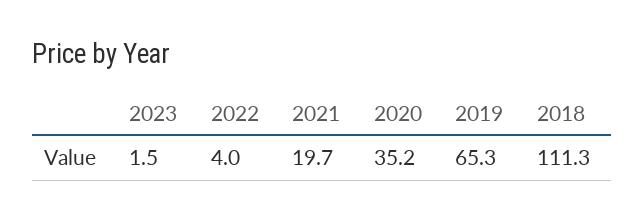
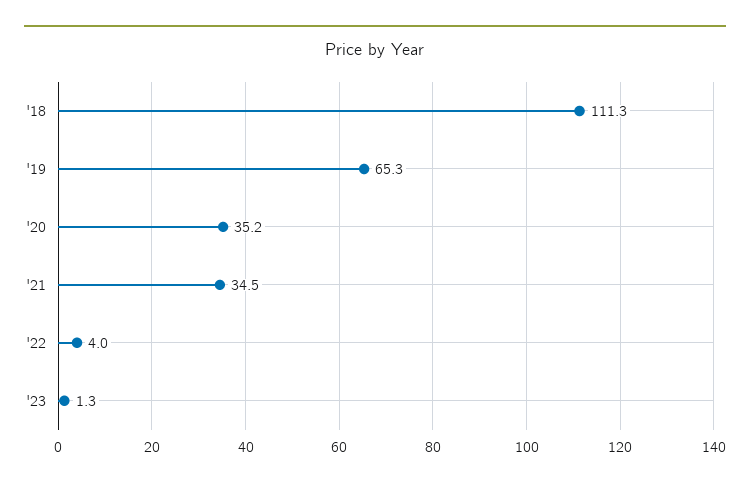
  {
-   "2023": 1.5,
+   "2023": 1.3,
    "2022": 4,
-   "2021": 19.7,
+   "2021": 34.5,
    "2020": 35.2,
    "2019": 65.3,
    "2018": 111.3
  }

